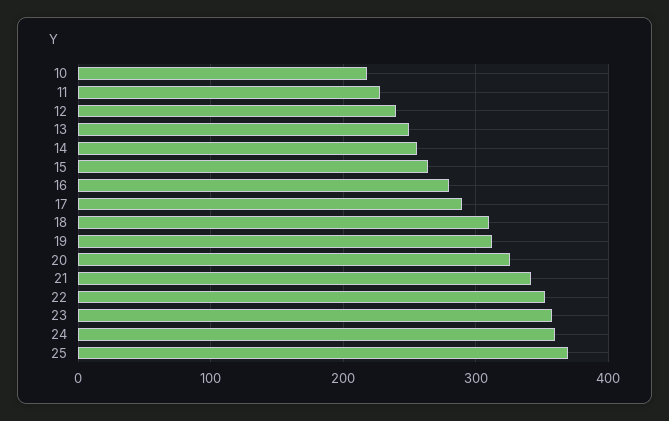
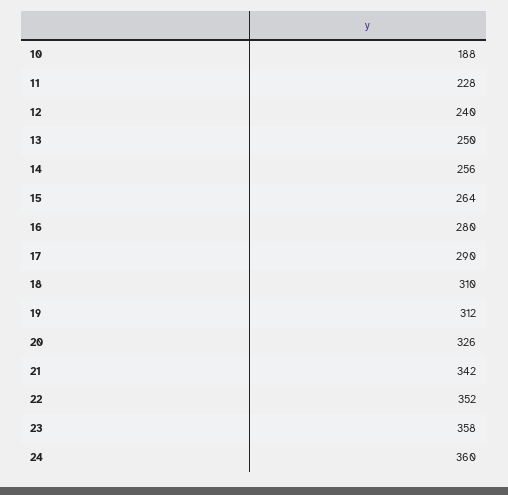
  {
-   "10": 220,
+   "10": 188,
    "11": 228,
    "12": 240,
    "13": 250,
    "14": 256,
    "15": 264,
    "16": 280,
    "17": 290,
    "18": 310,
    "19": 312,
    "20": 326,
    "21": 342,
    "22": 352,
    "23": 358,
-   "24": 360,
+   "24": 360
-   "25": 370
  }

